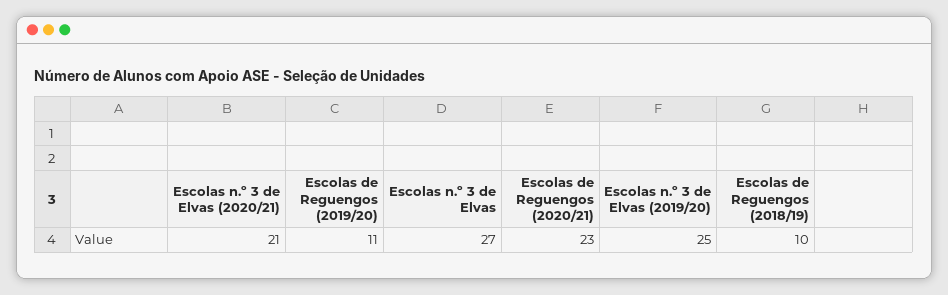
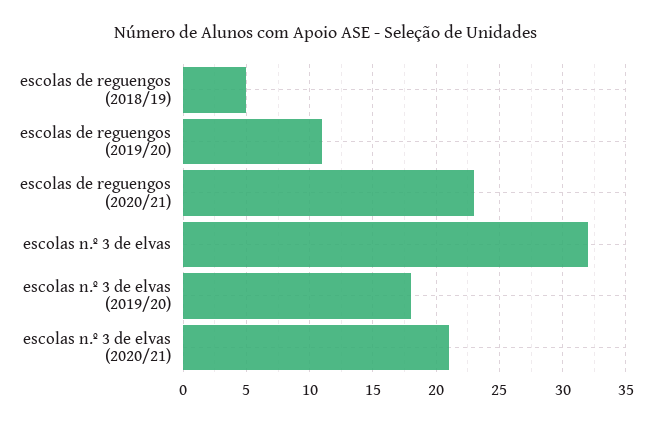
  {
    "Escolas n.º 3 de Elvas (2020/21)": 21,
    "Escolas de Reguengos (2019/20)": 11,
-   "Escolas n.º 3 de Elvas": 27,
+   "Escolas n.º 3 de Elvas": 32,
    "Escolas de Reguengos (2020/21)": 23,
-   "Escolas n.º 3 de Elvas (2019/20)": 25,
+   "Escolas n.º 3 de Elvas (2019/20)": 18,
-   "Escolas de Reguengos (2018/19)": 10
+   "Escolas de Reguengos (2018/19)": 5
  }

